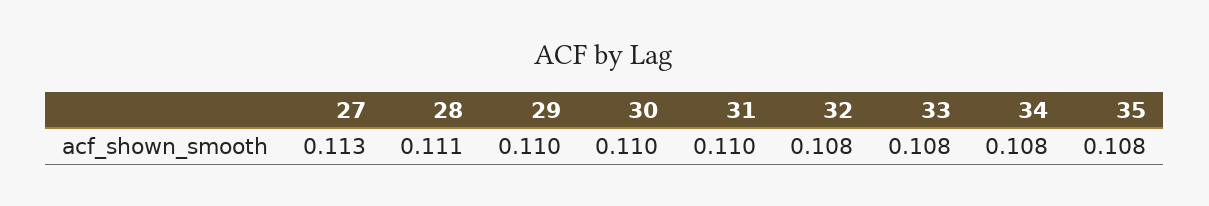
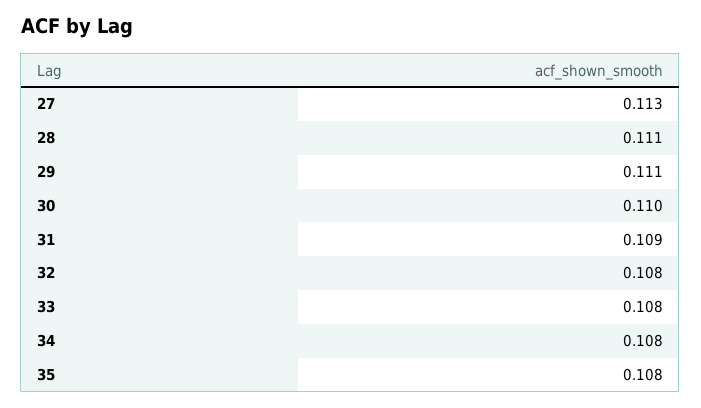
  {
    "27": 0.113,
    "28": 0.111,
-   "29": 0.11,
+   "29": 0.111,
    "30": 0.11,
-   "31": 0.11,
+   "31": 0.109,
    "32": 0.108,
    "33": 0.108,
    "34": 0.108,
    "35": 0.108
  }

